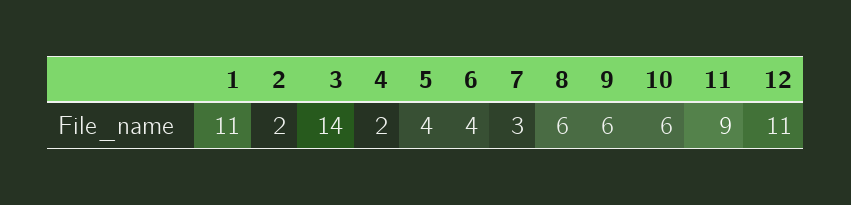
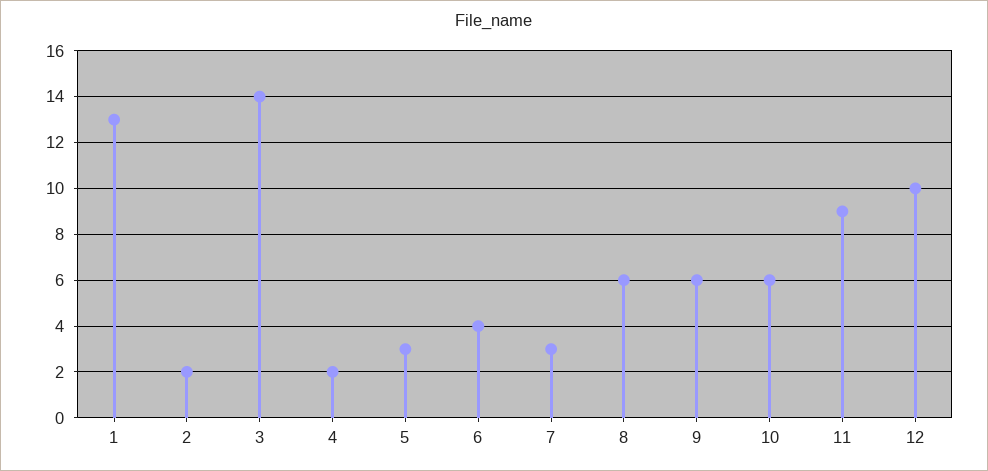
  {
-   "1": 11,
+   "1": 13,
    "2": 2,
    "3": 14,
    "4": 2,
-   "5": 4,
+   "5": 3,
    "6": 4,
    "7": 3,
    "8": 6,
    "9": 6,
    "10": 6,
    "11": 9,
-   "12": 11
+   "12": 10
  }

